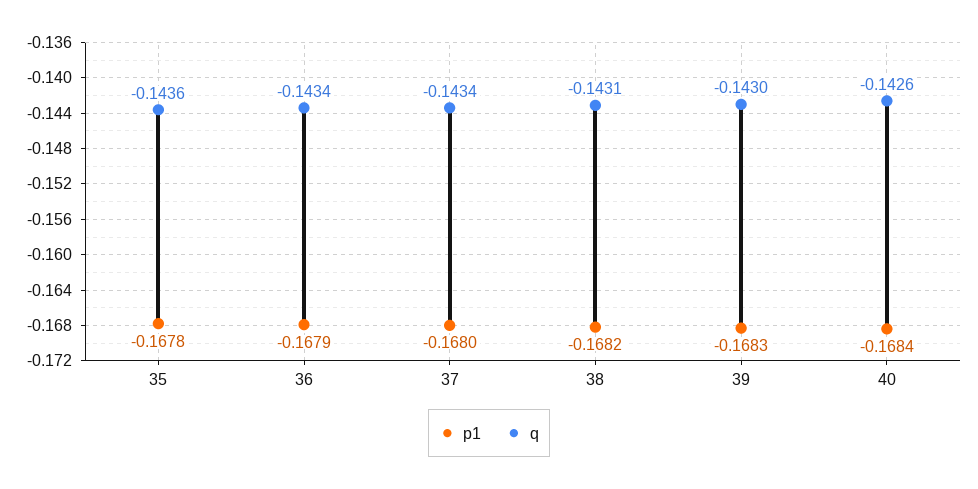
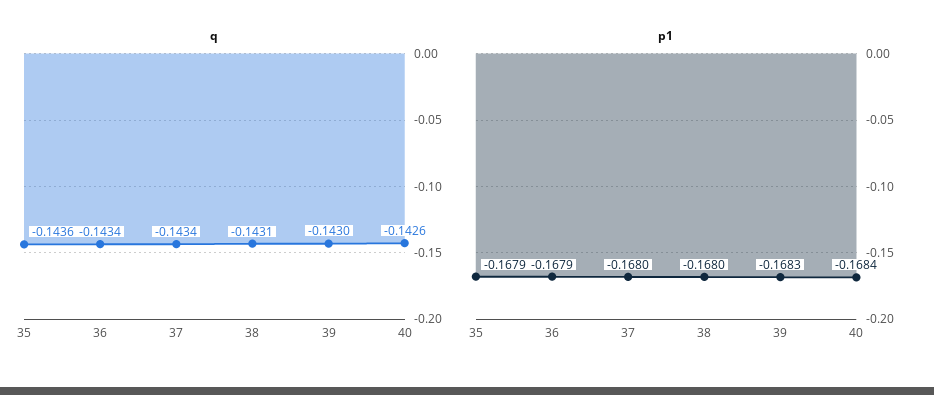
  {
    "p1": {
-     "35": -0.1678,
+     "35": -0.1679,
      "36": -0.1679,
      "37": -0.168,
-     "38": -0.1682,
+     "38": -0.168,
      "39": -0.1683,
      "40": -0.1684
    },
    "q": {
      "35": -0.1436,
      "36": -0.1434,
      "37": -0.1434,
      "38": -0.1431,
      "39": -0.143,
      "40": -0.1426
    }
  }

